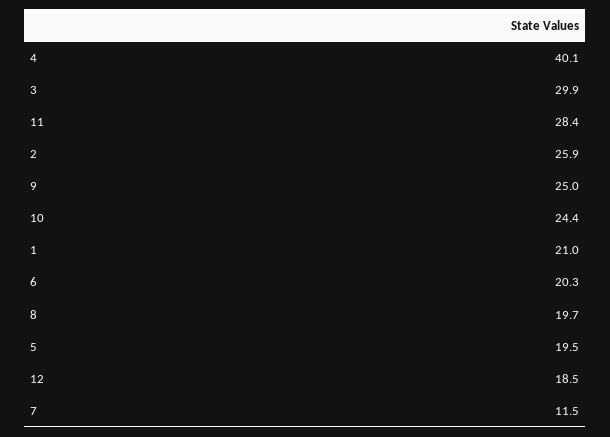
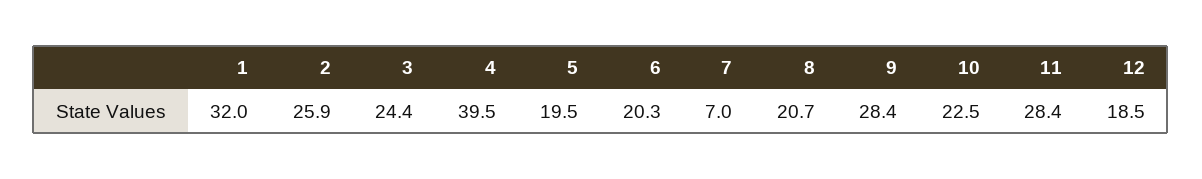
  {
-   "4": 40.1,
+   "4": 39.5,
-   "3": 29.9,
+   "3": 24.4,
    "11": 28.4,
    "2": 25.9,
-   "9": 25,
+   "9": 28.4,
-   "10": 24.4,
+   "10": 22.5,
-   "1": 21,
+   "1": 32,
    "6": 20.3,
-   "8": 19.7,
+   "8": 20.7,
    "5": 19.5,
    "12": 18.5,
-   "7": 11.5
+   "7": 7
  }

